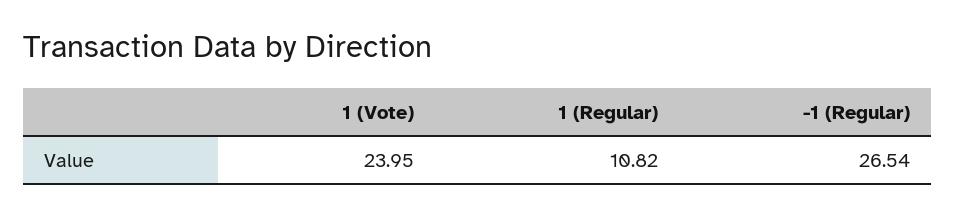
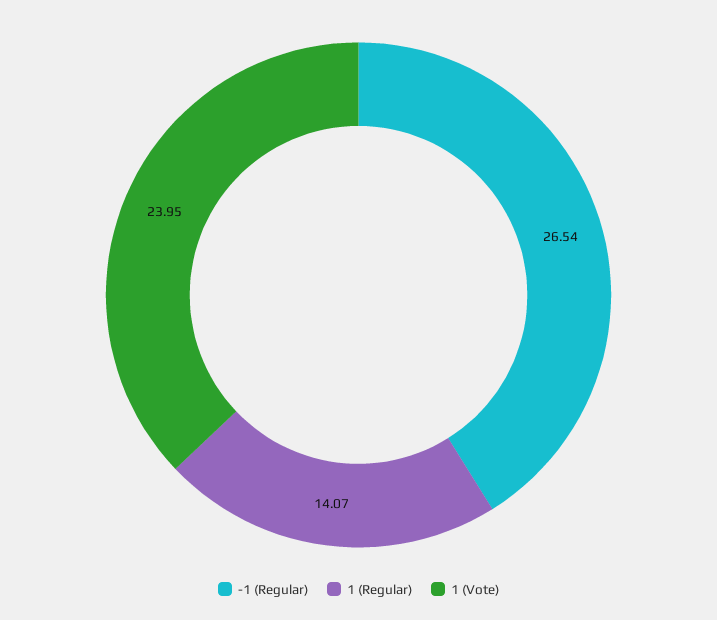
  {
    "1 (Vote)": 23.95,
-   "1 (Regular)": 10.82,
+   "1 (Regular)": 14.07,
    "-1 (Regular)": 26.54
  }

